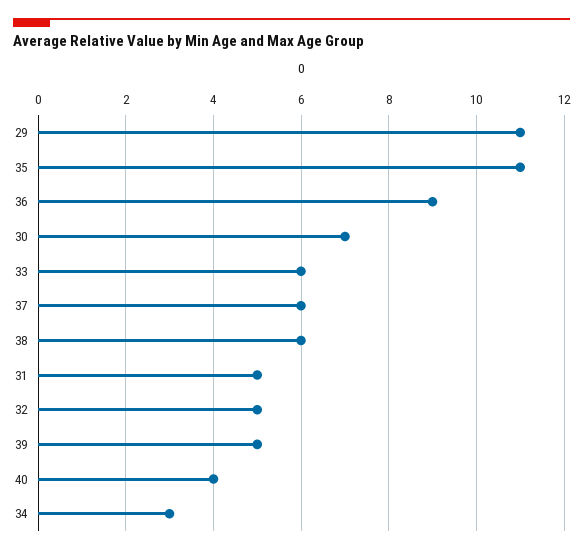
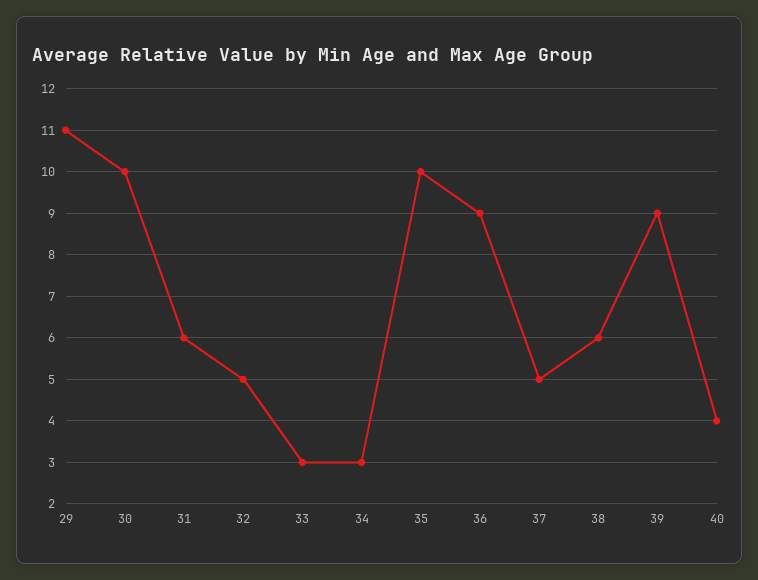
  {
    "29": 11,
-   "35": 11,
+   "35": 10,
    "36": 9,
-   "30": 7,
+   "30": 10,
-   "33": 6,
+   "33": 3,
-   "37": 6,
+   "37": 5,
    "38": 6,
-   "31": 5,
+   "31": 6,
    "32": 5,
-   "39": 5,
+   "39": 9,
    "40": 4,
    "34": 3
  }

